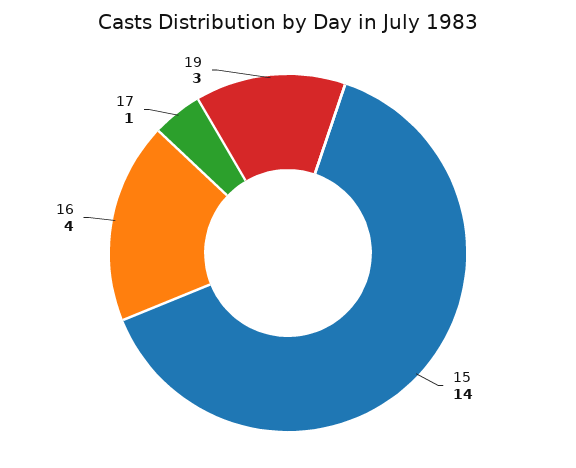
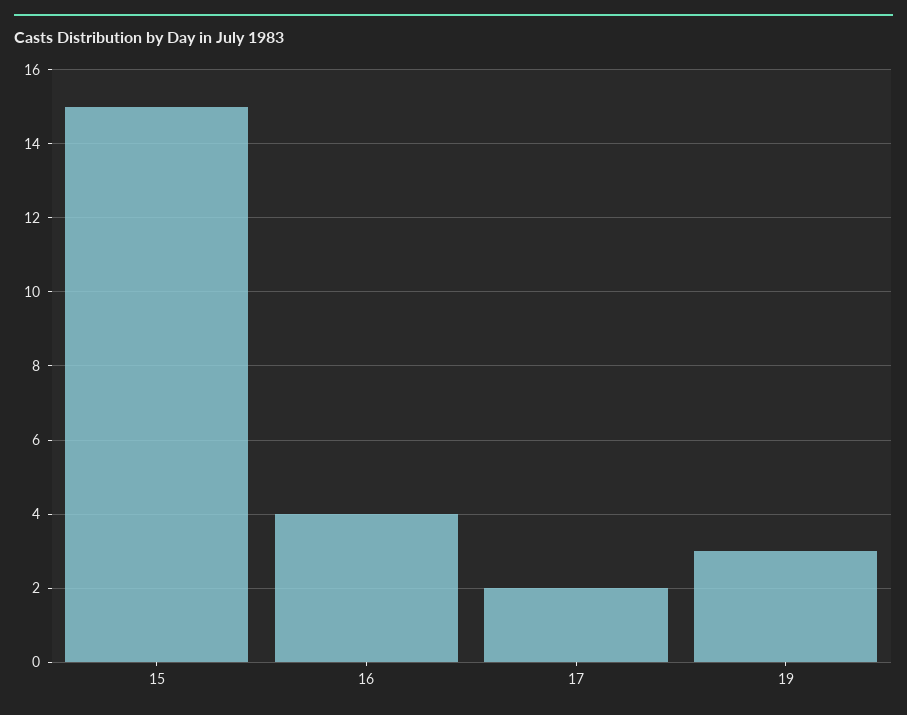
  {
-   "15": 14,
+   "15": 15,
    "16": 4,
-   "17": 1,
+   "17": 2,
    "19": 3
  }

